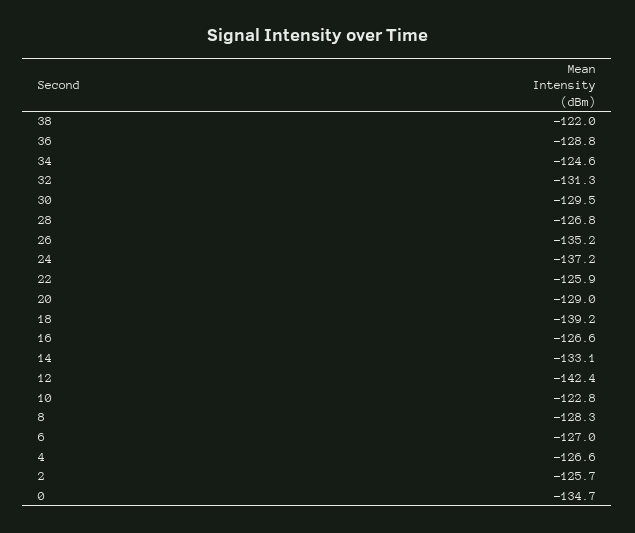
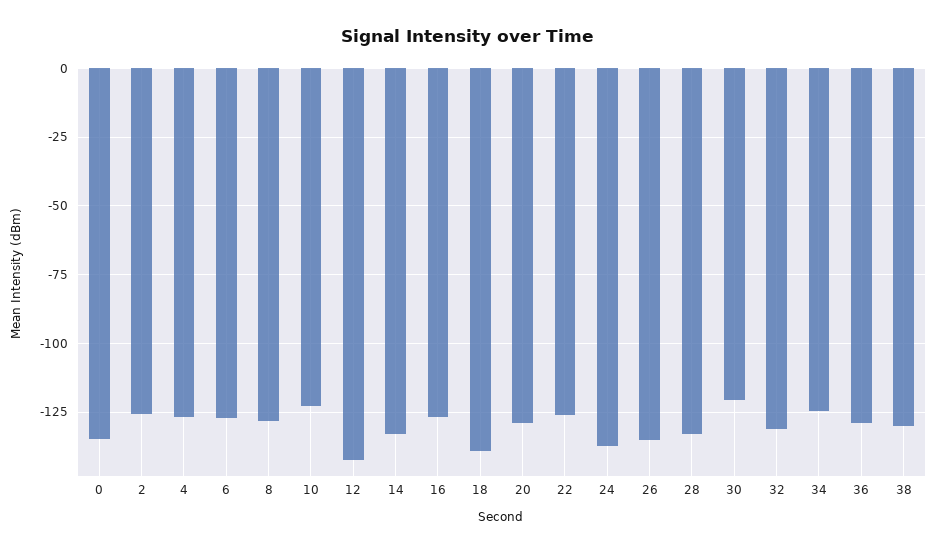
  {
-   "38": -122,
+   "38": -130,
    "36": -128.8,
    "34": -124.6,
    "32": -131.3,
-   "30": -129.5,
+   "30": -120,
-   "28": -126.8,
+   "28": -132.5,
    "26": -135.2,
    "24": -137.2,
    "22": -125.9,
    "20": -129,
    "18": -139.2,
    "16": -126.6,
    "14": -133.1,
    "12": -142.4,
    "10": -122.8,
    "8": -128.3,
    "6": -127,
    "4": -126.6,
    "2": -125.7,
    "0": -134.7
  }

